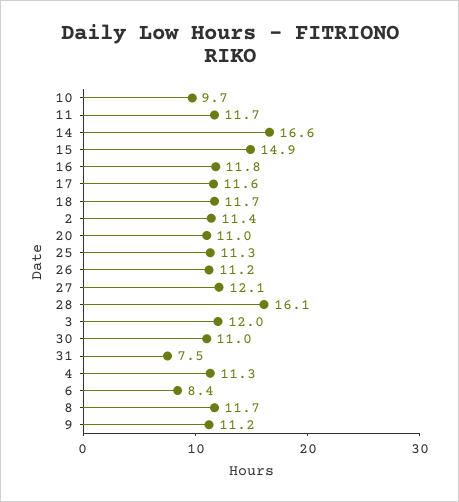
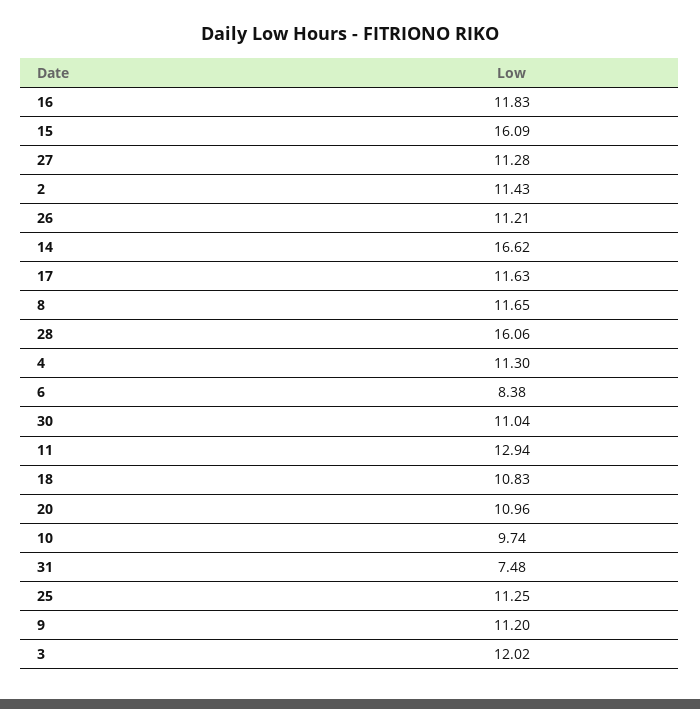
  {
    "10": 9.74,
-   "11": 11.7,
+   "11": 12.94,
    "14": 16.62,
-   "15": 14.9,
+   "15": 16.09,
    "16": 11.83,
    "17": 11.63,
-   "18": 11.7,
+   "18": 10.83,
    "2": 11.43,
    "20": 10.96,
    "25": 11.25,
    "26": 11.21,
-   "27": 12.1,
+   "27": 11.28,
    "28": 16.06,
    "3": 12.02,
    "30": 11.04,
    "31": 7.48,
    "4": 11.3,
    "6": 8.38,
    "8": 11.65,
    "9": 11.2
  }

